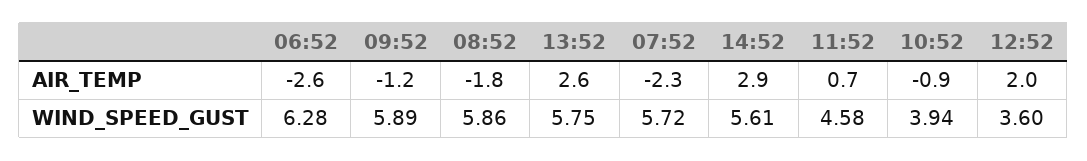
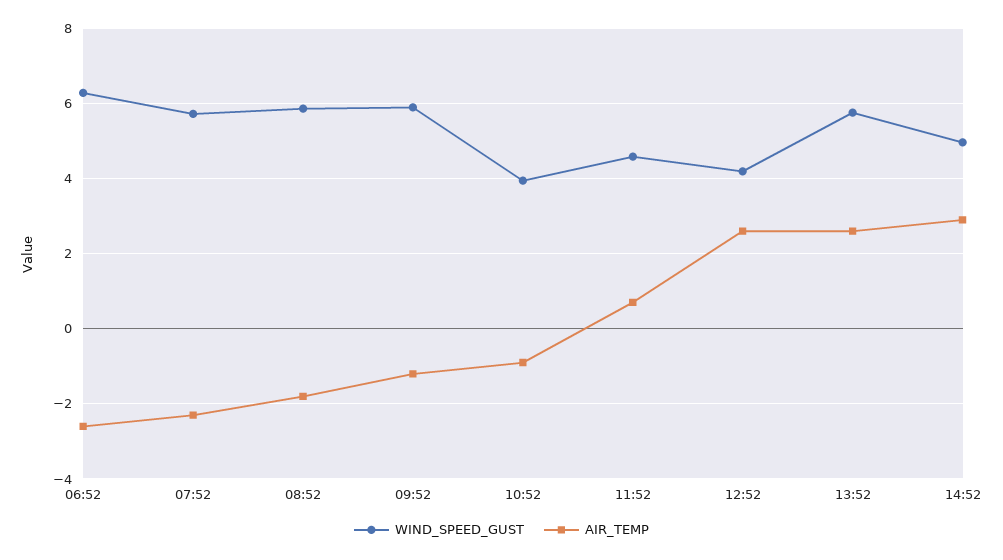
  {
    "AIR_TEMP": {
      "06:52": -2.6,
      "09:52": -1.2,
      "08:52": -1.8,
      "13:52": 2.6,
      "07:52": -2.3,
      "14:52": 2.9,
      "11:52": 0.7,
      "10:52": -0.9,
-     "12:52": 2
+     "12:52": 2.6
    },
    "WIND_SPEED_GUST": {
      "06:52": 6.28,
      "09:52": 5.89,
      "08:52": 5.86,
      "13:52": 5.75,
      "07:52": 5.72,
-     "14:52": 5.61,
+     "14:52": 5,
      "11:52": 4.58,
      "10:52": 3.94,
-     "12:52": 3.6
+     "12:52": 4.2
    }
  }

